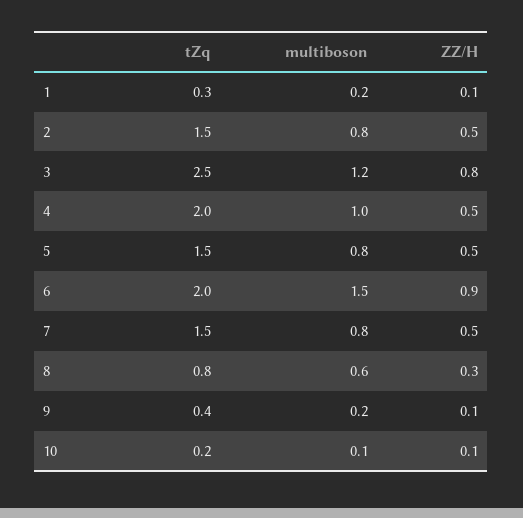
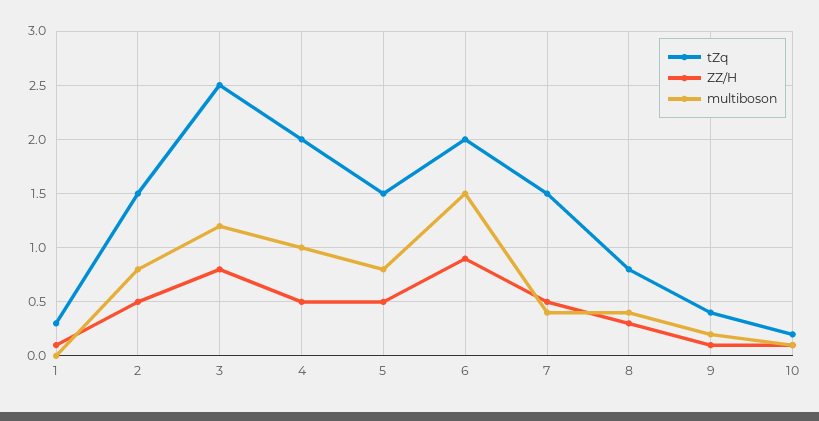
  {
    "tZq": {
      "1": 0.3,
      "2": 1.5,
      "3": 2.5,
      "4": 2,
      "5": 1.5,
      "6": 2,
      "7": 1.5,
      "8": 0.8,
      "9": 0.4,
      "10": 0.2
    },
    "multiboson": {
-     "1": 0.2,
+     "1": 0,
      "2": 0.8,
      "3": 1.2,
      "4": 1,
      "5": 0.8,
      "6": 1.5,
-     "7": 0.8,
+     "7": 0.4,
-     "8": 0.6,
+     "8": 0.4,
      "9": 0.2,
      "10": 0.1
    },
    "ZZ/H": {
      "1": 0.1,
      "2": 0.5,
      "3": 0.8,
      "4": 0.5,
      "5": 0.5,
      "6": 0.9,
      "7": 0.5,
      "8": 0.3,
      "9": 0.1,
      "10": 0.1
    }
  }

